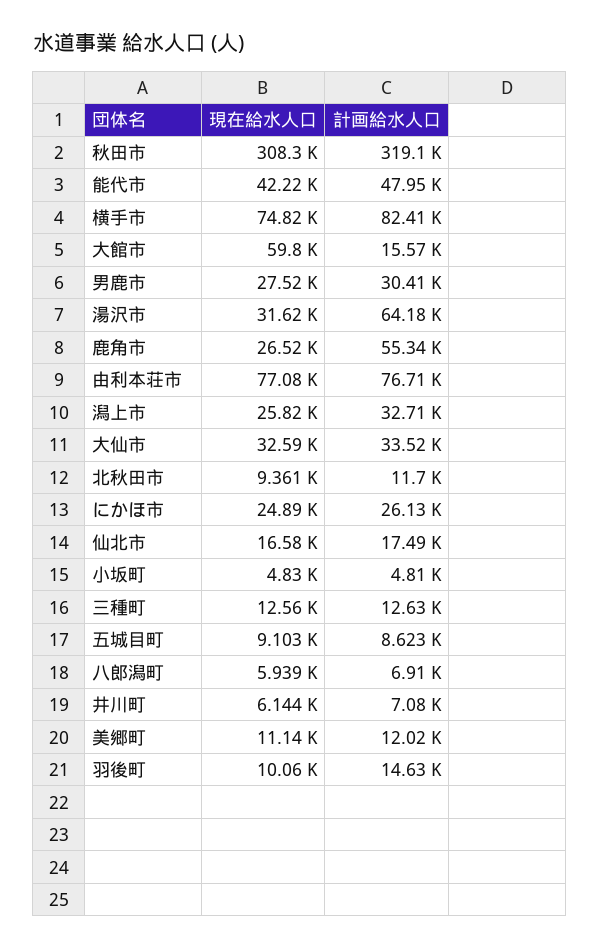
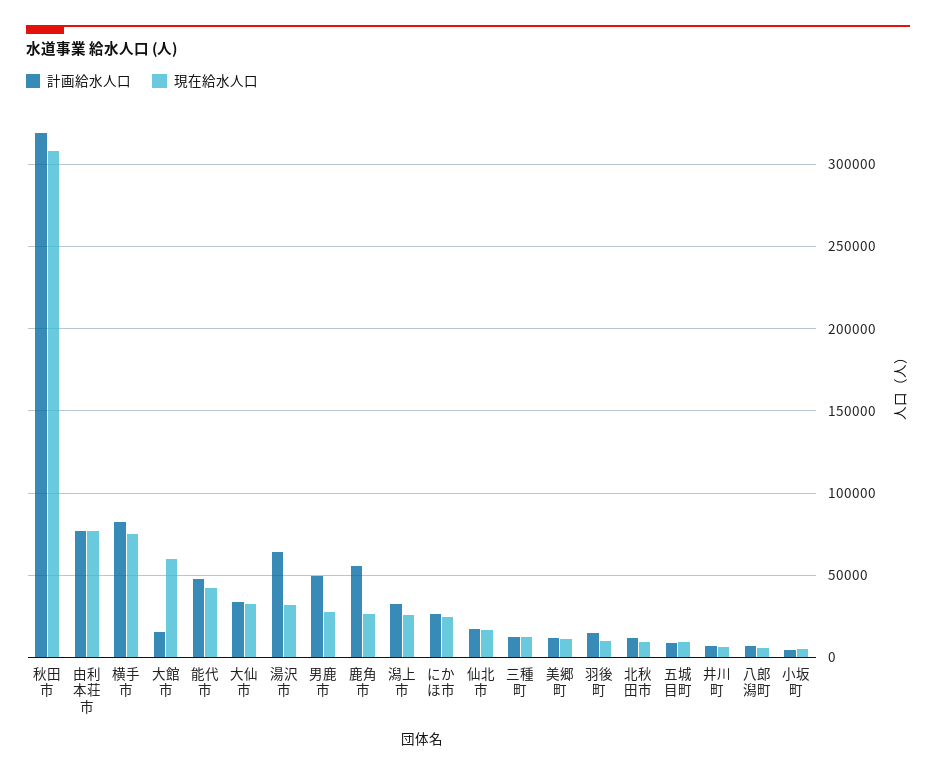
  {
    "現在給水人口": {
      "秋田市": 308300,
      "能代市": 42220,
      "横手市": 74820,
      "大館市": 59800,
      "男鹿市": 27520,
      "湯沢市": 31620,
      "鹿角市": 26520,
      "由利本荘市": 77080,
      "潟上市": 25820,
      "大仙市": 32590,
      "北秋田市": 9361,
      "にかほ市": 24890,
      "仙北市": 16580,
      "小坂町": 4830,
      "三種町": 12560,
      "五城目町": 9103,
      "八郎潟町": 5939,
      "井川町": 6144,
      "美郷町": 11140,
      "羽後町": 10060
    },
    "計画給水人口": {
      "秋田市": 319100,
      "能代市": 47950,
      "横手市": 82410,
      "大館市": 15570,
-     "男鹿市": 30410,
+     "男鹿市": 50000,
      "湯沢市": 64180,
      "鹿角市": 55340,
      "由利本荘市": 76710,
      "潟上市": 32710,
      "大仙市": 33520,
      "北秋田市": 11700,
      "にかほ市": 26130,
      "仙北市": 17490,
      "小坂町": 4810,
      "三種町": 12630,
      "五城目町": 8623,
      "八郎潟町": 6910,
      "井川町": 7080,
      "美郷町": 12020,
      "羽後町": 14630
    }
  }

